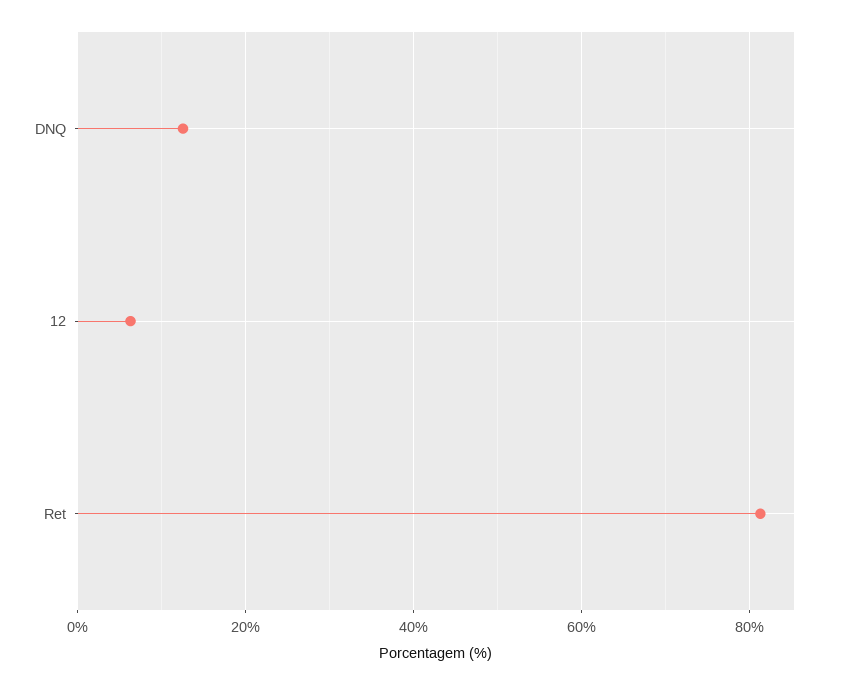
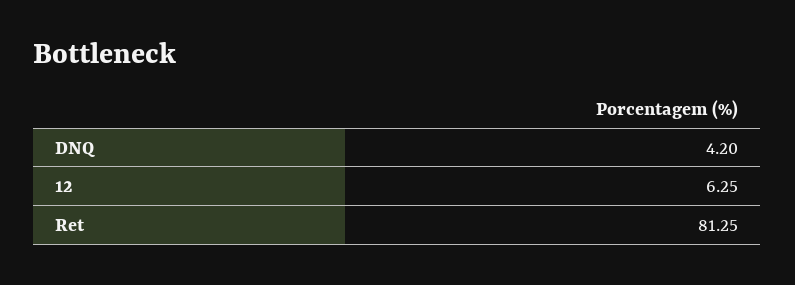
  {
-   "DNQ": 12,
+   "DNQ": 4.2,
    "12": 6.25,
    "Ret": 81.25
  }

